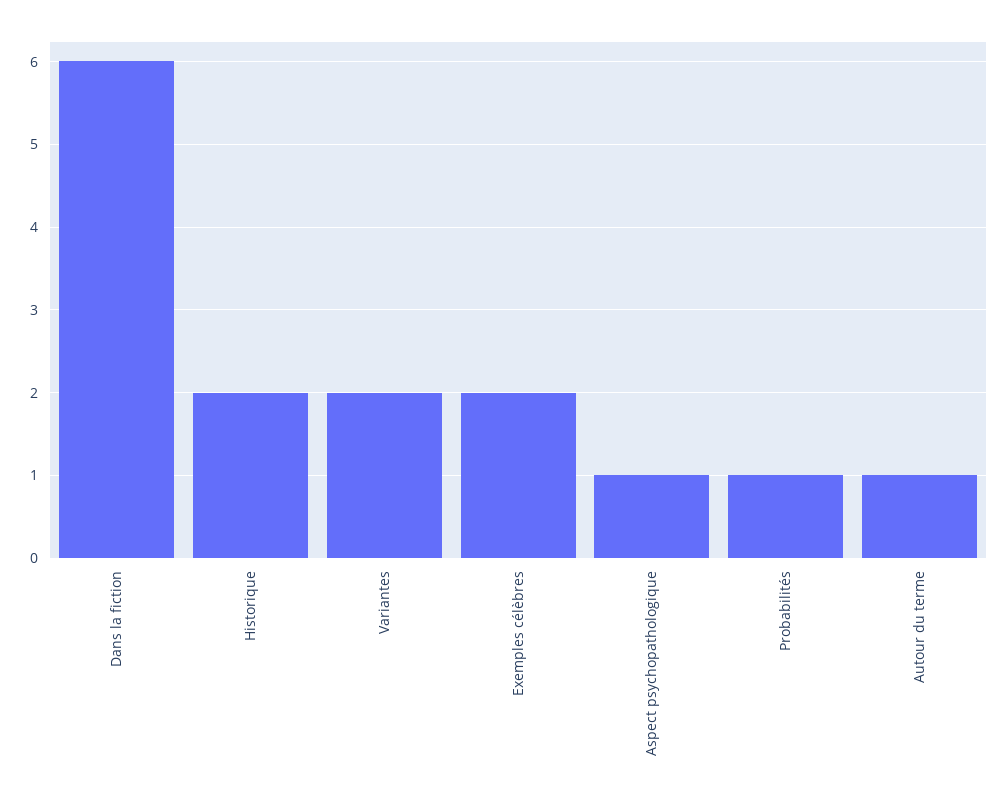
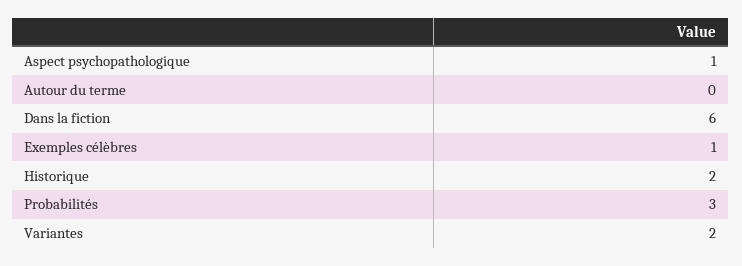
  {
    "Dans la fiction": 6,
    "Historique": 2,
    "Variantes": 2,
-   "Exemples célèbres": 2,
+   "Exemples célèbres": 1,
    "Aspect psychopathologique": 1,
-   "Probabilités": 1,
+   "Probabilités": 3,
-   "Autour du terme": 1
+   "Autour du terme": 0
  }

